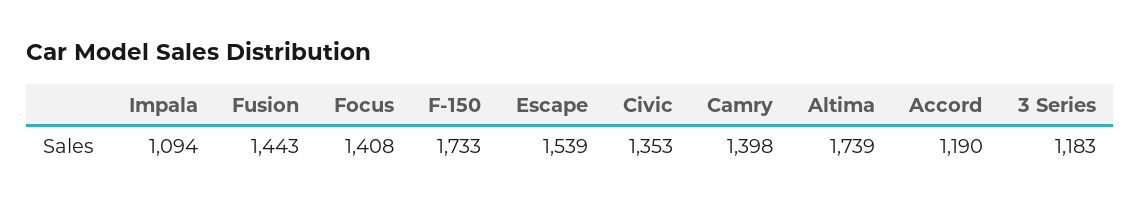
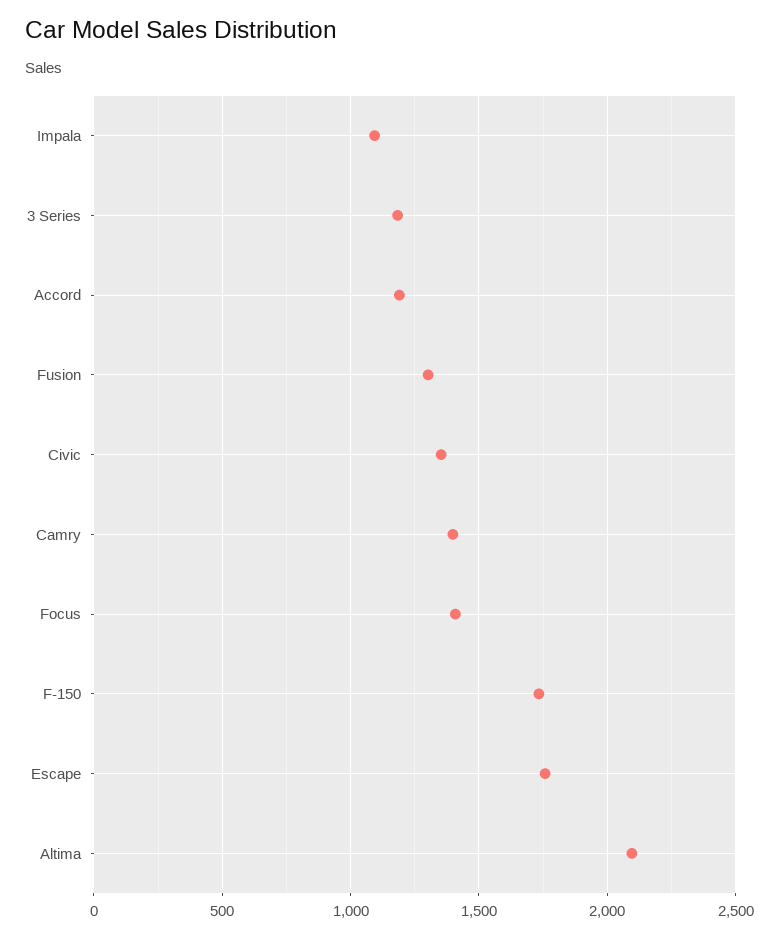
  {
    "Impala": 1094,
-   "Fusion": 1443,
+   "Fusion": 1300,
    "Focus": 1408,
    "F-150": 1733,
-   "Escape": 1539,
+   "Escape": 1750,
    "Civic": 1353,
    "Camry": 1398,
-   "Altima": 1739,
+   "Altima": 2100,
    "Accord": 1190,
    "3 Series": 1183
  }

